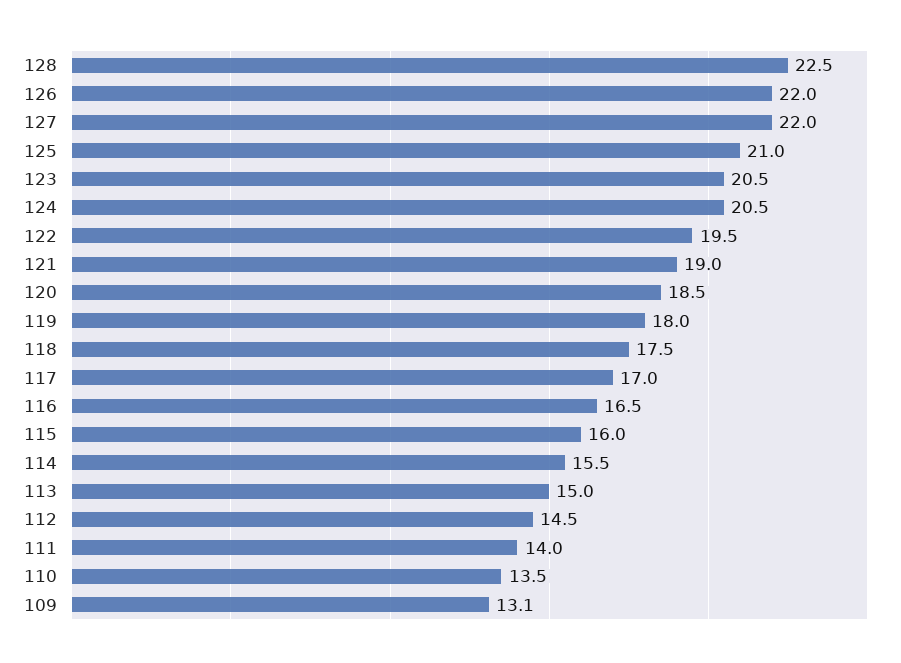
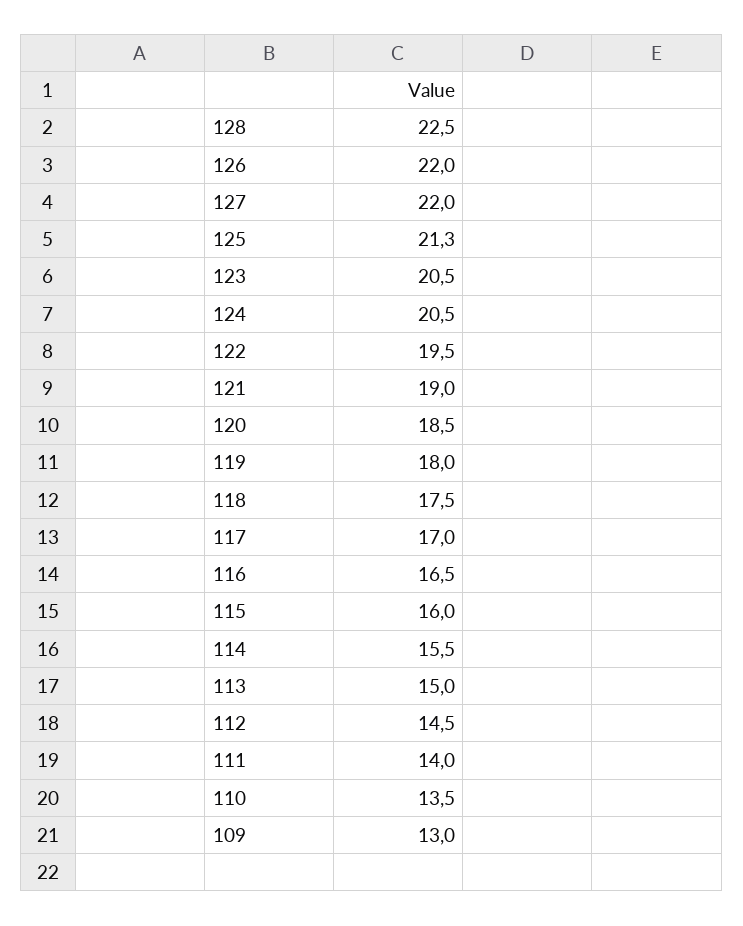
  {
    "128": 22.5,
    "126": 22,
    "127": 22,
-   "125": 21,
+   "125": 21.3,
    "123": 20.5,
    "124": 20.5,
    "122": 19.5,
    "121": 19,
    "120": 18.5,
    "119": 18,
    "118": 17.5,
    "117": 17,
    "116": 16.5,
    "115": 16,
    "114": 15.5,
    "113": 15,
    "112": 14.5,
    "111": 14,
    "110": 13.5,
-   "109": 13.1
+   "109": 13
  }

